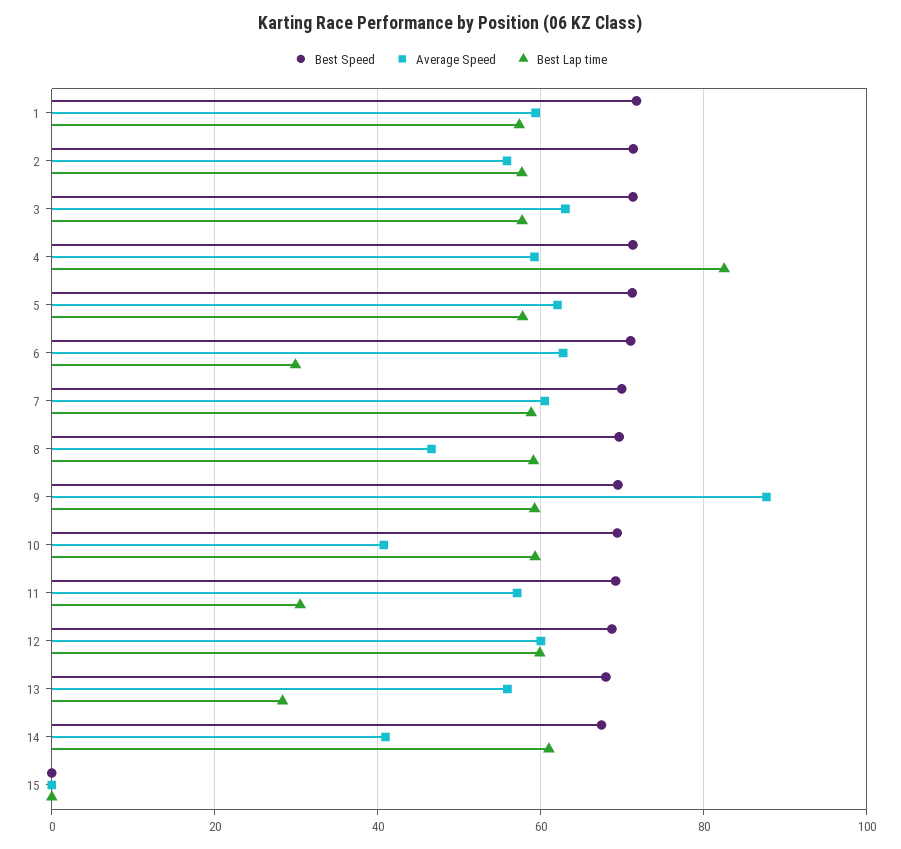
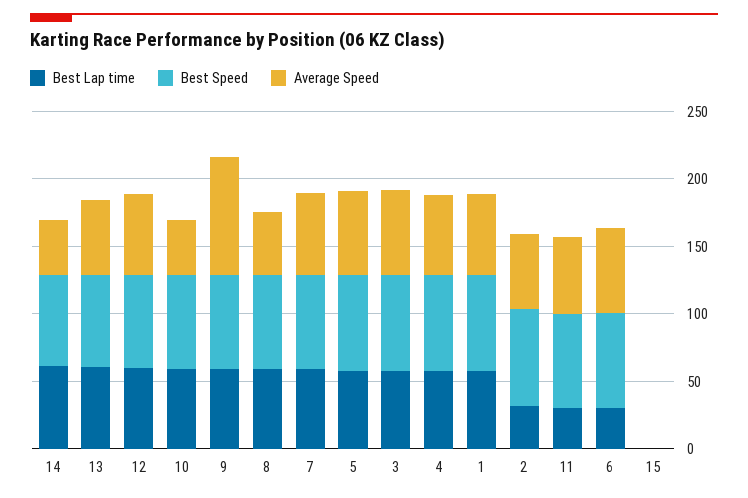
  {
    "Best Speed": {
      "1": 72,
      "2": 72,
      "3": 72,
      "4": 72,
      "5": 72,
      "6": 72,
      "7": 70,
      "8": 70,
      "9": 70,
      "10": 70,
      "11": 70,
      "12": 68,
      "13": 68,
      "14": 68,
      "15": 0
    },
    "Average Speed": {
      "1": 60,
      "2": 56,
      "3": 64,
      "4": 60,
      "5": 62,
      "6": 62,
      "7": 60,
      "8": 46,
      "9": 88,
      "10": 40,
      "11": 58,
      "12": 60,
      "13": 56,
      "14": 40,
      "15": 0
    },
    "Best Lap time": {
      "1": 58,
-     "2": 58,
+     "2": 30,
      "3": 58,
-     "4": 82,
+     "4": 60,
      "5": 58,
      "6": 30,
      "7": 58,
      "8": 60,
      "9": 60,
      "10": 60,
      "11": 30,
      "12": 60,
-     "13": 28,
+     "13": 60,
      "14": 62,
      "15": 0
    }
  }

